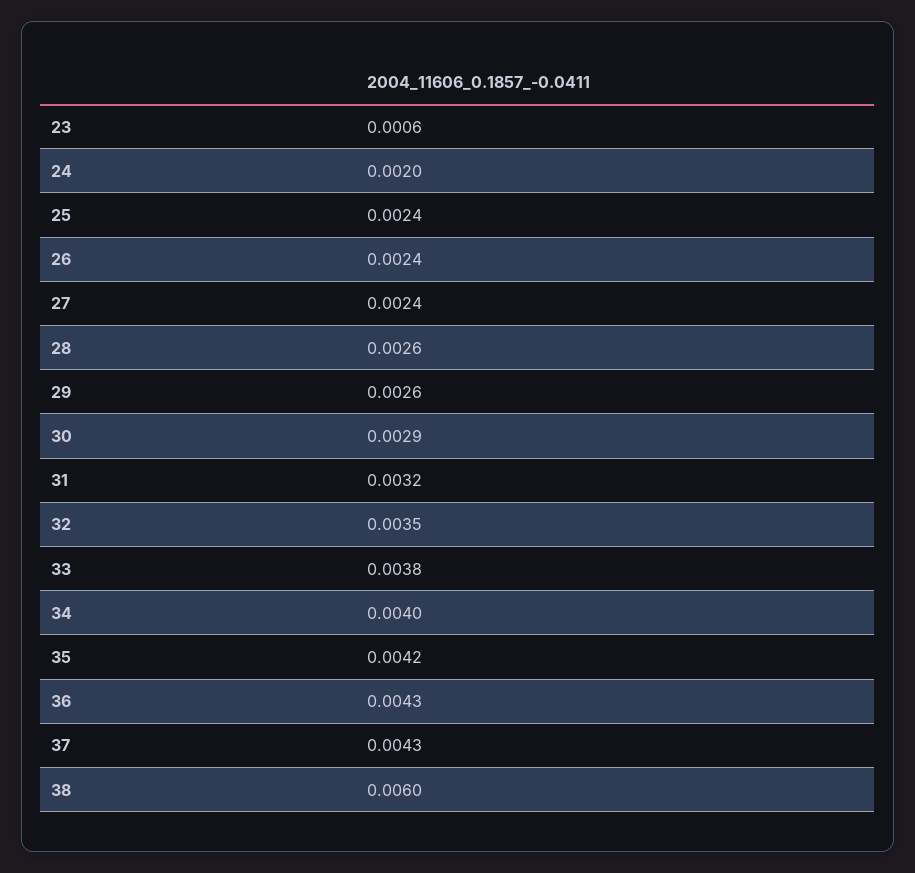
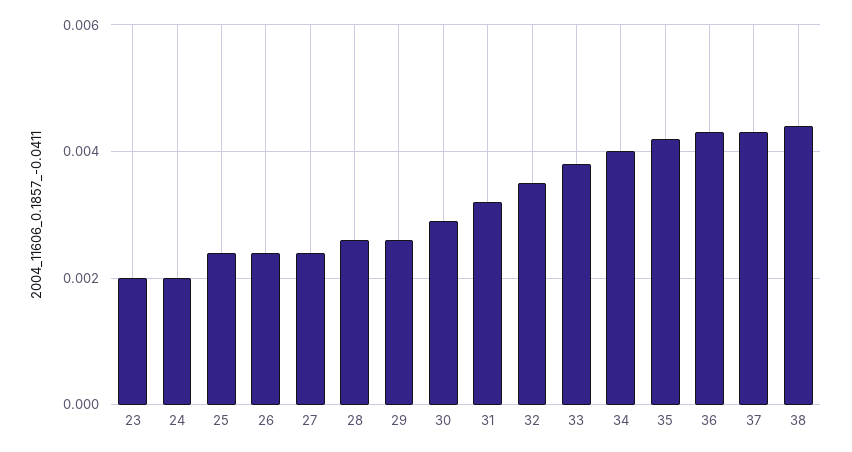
  {
-   "23": 0.0006,
+   "23": 0.002,
    "24": 0.002,
    "25": 0.0024,
    "26": 0.0024,
    "27": 0.0024,
    "28": 0.0026,
    "29": 0.0026,
    "30": 0.0029,
    "31": 0.0032,
    "32": 0.0035,
    "33": 0.0038,
    "34": 0.004,
    "35": 0.0042,
    "36": 0.0043,
    "37": 0.0043,
-   "38": 0.006
+   "38": 0.0045
  }

